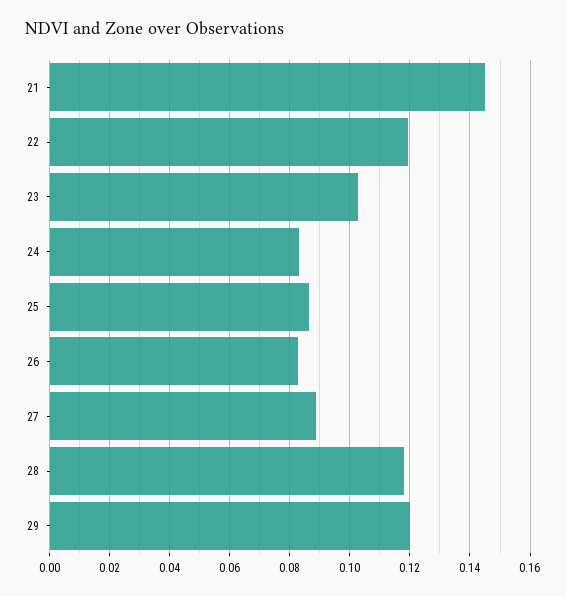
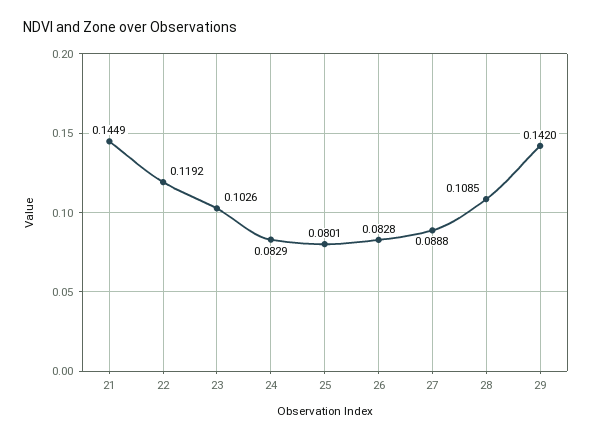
  {
    "21": 0.1449,
    "22": 0.1192,
    "23": 0.1026,
    "24": 0.0829,
-   "25": 0.086,
+   "25": 0.0801,
    "26": 0.0828,
    "27": 0.0888,
-   "28": 0.118,
+   "28": 0.1085,
-   "29": 0.12
+   "29": 0.142
  }

